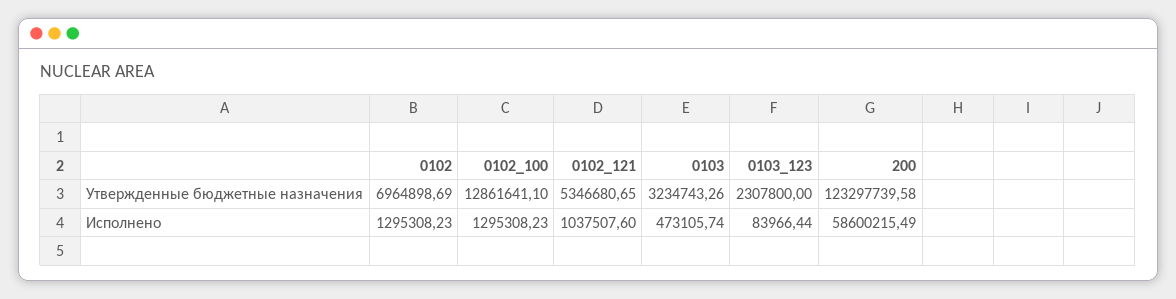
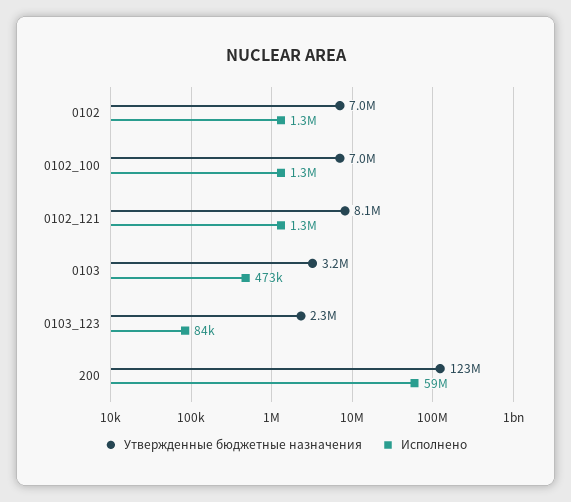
  {
    "Утвержденные бюджетные назначения": {
      "0102": 6964898.69,
-     "0102_100": 12861641.1,
+     "0102_100": 7000000,
-     "0102_121": 5346680.65,
+     "0102_121": 8100000,
      "0103": 3234743.26,
      "0103_123": 2307800,
      "200": 123297739.58
    },
    "Исполнено": {
      "0102": 1295308.23,
      "0102_100": 1295308.23,
-     "0102_121": 1037507.6,
+     "0102_121": 1300000,
      "0103": 473105.74,
      "0103_123": 83966.44,
      "200": 58600215.49
    }
  }

